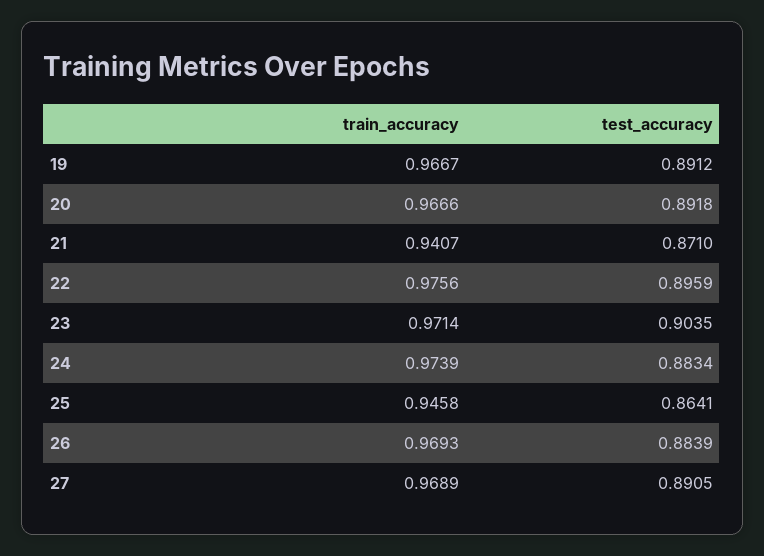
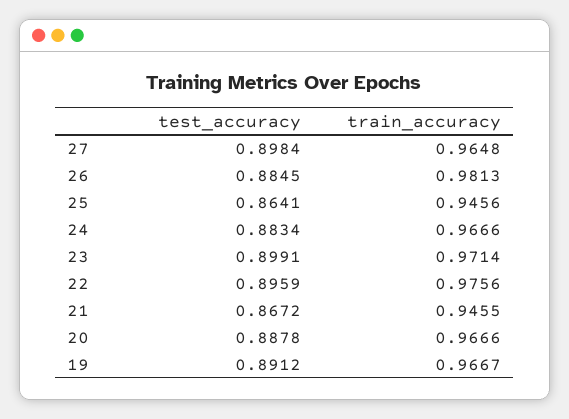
  {
    "train_accuracy": {
      "19": 0.9667,
      "20": 0.9666,
-     "21": 0.9407,
+     "21": 0.9455,
      "22": 0.9756,
      "23": 0.9714,
-     "24": 0.9739,
+     "24": 0.9666,
-     "25": 0.9458,
+     "25": 0.9456,
-     "26": 0.9693,
+     "26": 0.9813,
-     "27": 0.9689
+     "27": 0.9648
    },
    "test_accuracy": {
      "19": 0.8912,
-     "20": 0.8918,
+     "20": 0.8878,
-     "21": 0.871,
+     "21": 0.8672,
      "22": 0.8959,
-     "23": 0.9035,
+     "23": 0.8991,
      "24": 0.8834,
      "25": 0.8641,
-     "26": 0.8839,
+     "26": 0.8845,
-     "27": 0.8905
+     "27": 0.8984
    }
  }

